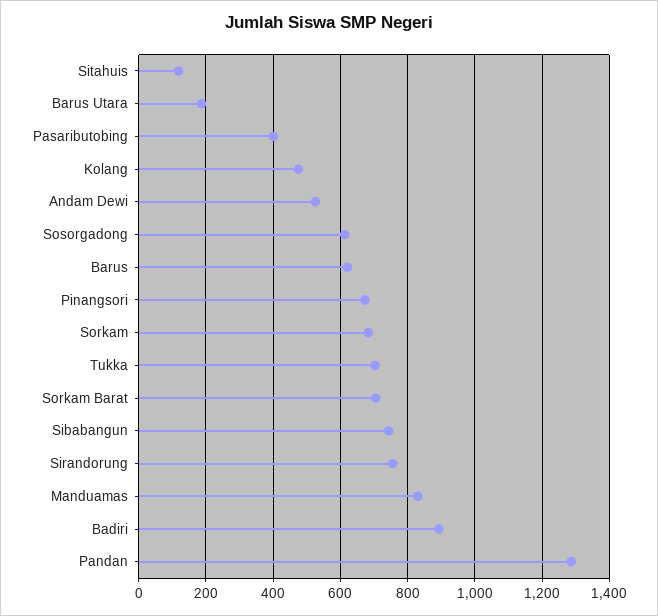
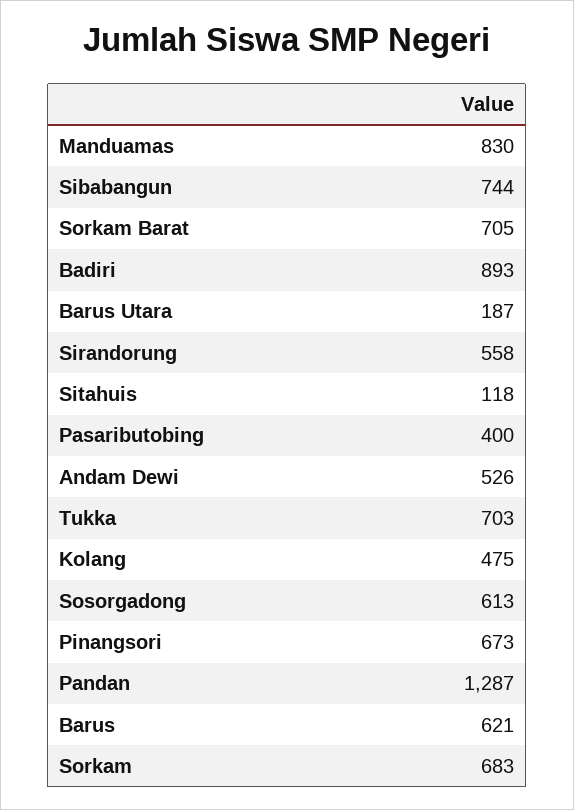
  {
    "Sitahuis": 118,
    "Barus Utara": 187,
    "Pasaributobing": 400,
    "Kolang": 475,
    "Andam Dewi": 526,
    "Sosorgadong": 613,
    "Barus": 621,
    "Pinangsori": 673,
    "Sorkam": 683,
    "Tukka": 703,
    "Sorkam Barat": 705,
    "Sibabangun": 744,
-   "Sirandorung": 760,
+   "Sirandorung": 558,
    "Manduamas": 830,
    "Badiri": 893,
    "Pandan": 1287
  }

